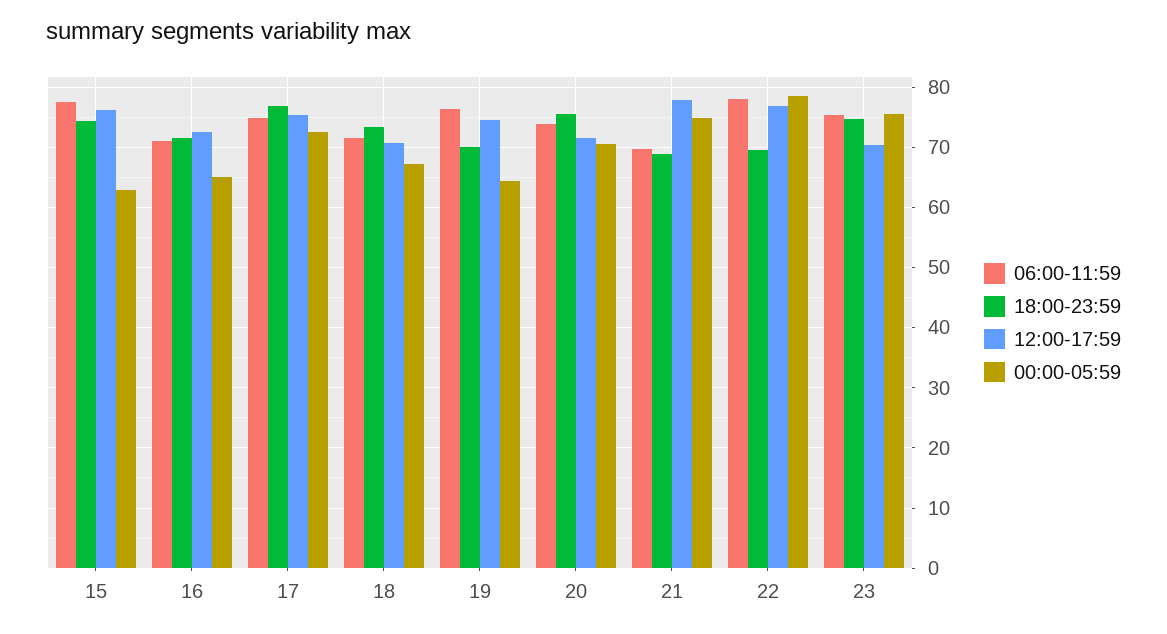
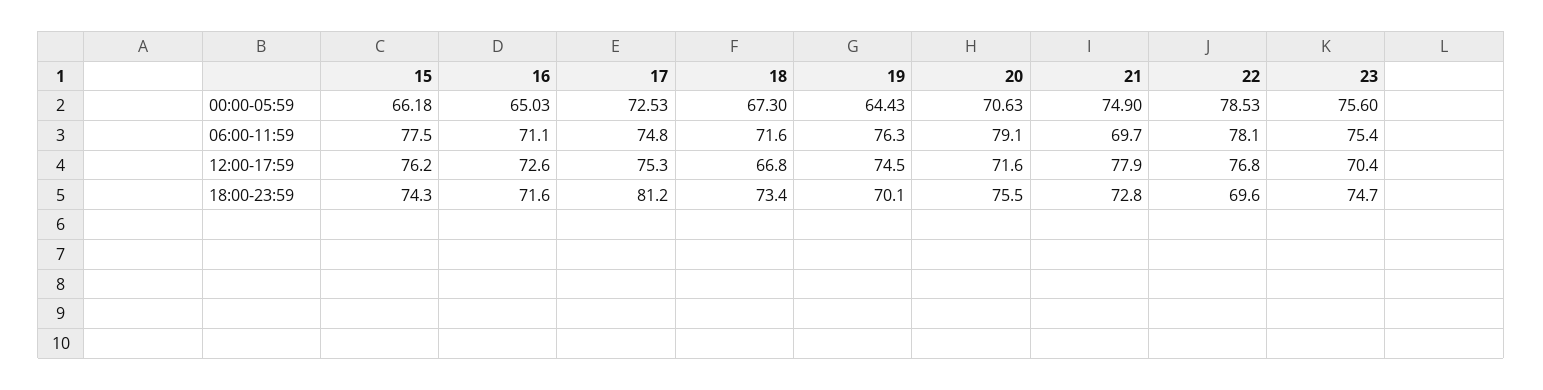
  {
    "06:00-11:59": {
      "15": 77.5,
      "16": 71.1,
      "17": 74.8,
      "18": 71.6,
      "19": 76.3,
-     "20": 74,
+     "20": 79.1,
      "21": 69.7,
      "22": 78.1,
      "23": 75.4
    },
    "18:00-23:59": {
      "15": 74.3,
      "16": 71.6,
-     "17": 77,
+     "17": 81.2,
      "18": 73.4,
      "19": 70.1,
      "20": 75.5,
-     "21": 69,
+     "21": 72.8,
      "22": 69.6,
      "23": 74.7
    },
    "12:00-17:59": {
      "15": 76.2,
      "16": 72.6,
      "17": 75.3,
-     "18": 71,
+     "18": 66.8,
      "19": 74.5,
      "20": 71.6,
      "21": 77.9,
      "22": 76.8,
      "23": 70.4
    },
    "00:00-05:59": {
-     "15": 63,
+     "15": 66.18,
      "16": 65.03,
      "17": 72.53,
      "18": 67.3,
      "19": 64.43,
      "20": 70.63,
      "21": 74.9,
      "22": 78.53,
      "23": 75.6
    }
  }

